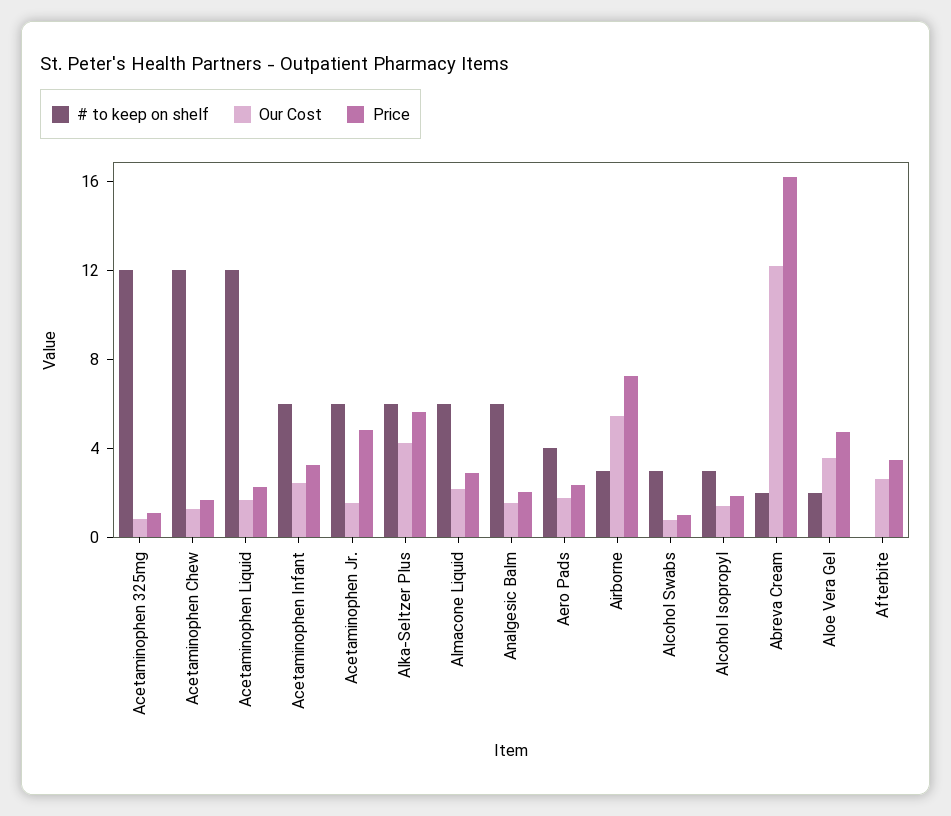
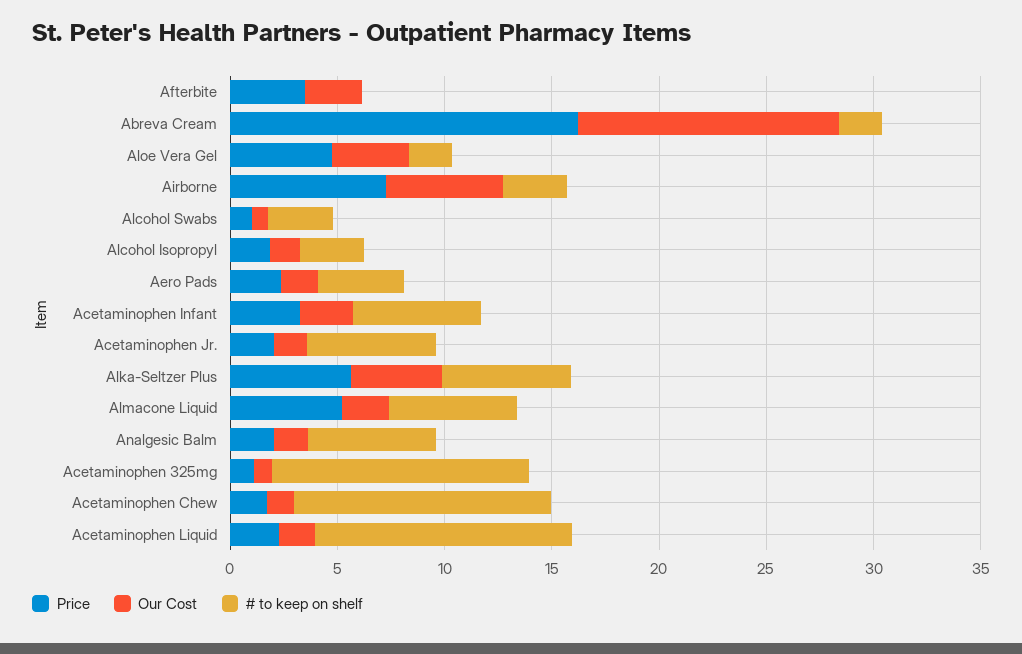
  {
    "# to keep on shelf": {
      "Acetaminophen 325mg": 12,
      "Acetaminophen Chew": 12,
      "Acetaminophen Liquid": 12,
      "Acetaminophen Infant": 6,
      "Acetaminophen Jr.": 6,
      "Alka-Seltzer Plus": 6,
      "Almacone Liquid": 6,
      "Analgesic Balm": 6,
      "Aero Pads": 4,
      "Airborne": 3,
      "Alcohol Swabs": 3,
      "Alcohol Isopropyl": 3,
      "Abreva Cream": 2,
      "Aloe Vera Gel": 2,
      "Afterbite": 0
    },
    "Our Cost": {
      "Acetaminophen 325mg": 1,
      "Acetaminophen Chew": 1,
      "Acetaminophen Liquid": 2,
      "Acetaminophen Infant": 2,
      "Acetaminophen Jr.": 2,
      "Alka-Seltzer Plus": 4,
      "Almacone Liquid": 2,
      "Analgesic Balm": 2,
      "Aero Pads": 2,
      "Airborne": 5,
      "Alcohol Swabs": 1,
      "Alcohol Isopropyl": 1,
      "Abreva Cream": 12,
      "Aloe Vera Gel": 4,
      "Afterbite": 3
    },
    "Price": {
      "Acetaminophen 325mg": 1,
      "Acetaminophen Chew": 2,
      "Acetaminophen Liquid": 2,
      "Acetaminophen Infant": 3,
-     "Acetaminophen Jr.": 5,
+     "Acetaminophen Jr.": 2,
      "Alka-Seltzer Plus": 6,
-     "Almacone Liquid": 3,
+     "Almacone Liquid": 5,
      "Analgesic Balm": 2,
      "Aero Pads": 2,
      "Airborne": 7,
      "Alcohol Swabs": 1,
      "Alcohol Isopropyl": 2,
      "Abreva Cream": 16,
      "Aloe Vera Gel": 5,
      "Afterbite": 4
    }
  }

